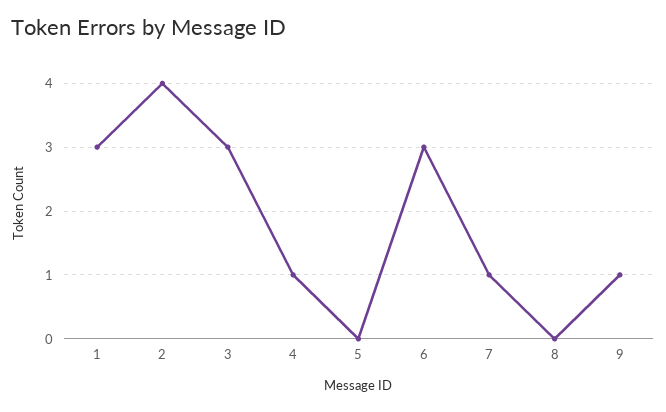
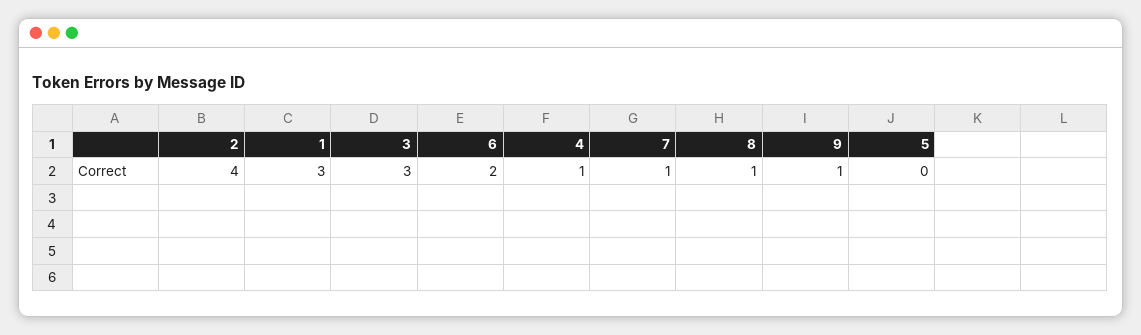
  {
    "1": 3,
    "2": 4,
    "3": 3,
    "4": 1,
    "5": 0,
-   "6": 3,
+   "6": 2,
    "7": 1,
-   "8": 0,
+   "8": 1,
    "9": 1
  }

